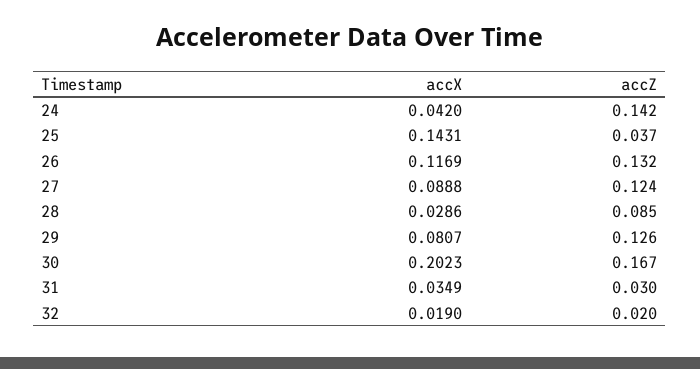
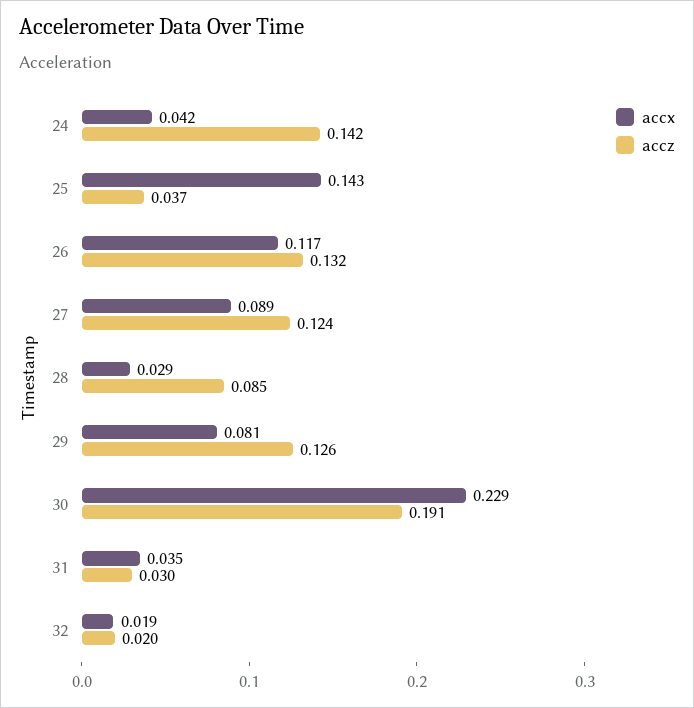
  {
    "accX": {
      "24": 0.042,
      "25": 0.1431,
      "26": 0.1169,
      "27": 0.0888,
      "28": 0.0286,
      "29": 0.0807,
-     "30": 0.2023,
+     "30": 0.229,
      "31": 0.0349,
      "32": 0.019
    },
    "accZ": {
      "24": 0.142,
      "25": 0.037,
      "26": 0.132,
      "27": 0.124,
      "28": 0.085,
      "29": 0.126,
-     "30": 0.167,
+     "30": 0.191,
      "31": 0.03,
      "32": 0.02
    }
  }

